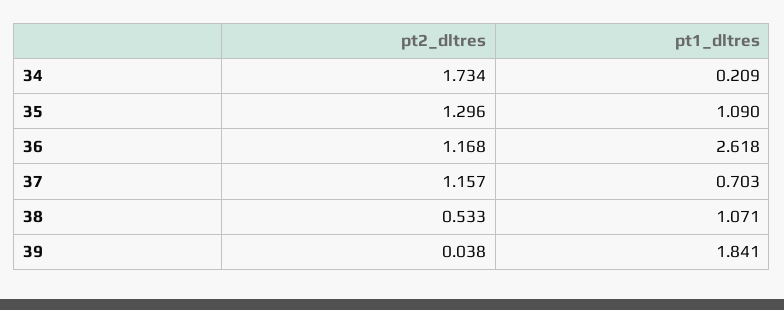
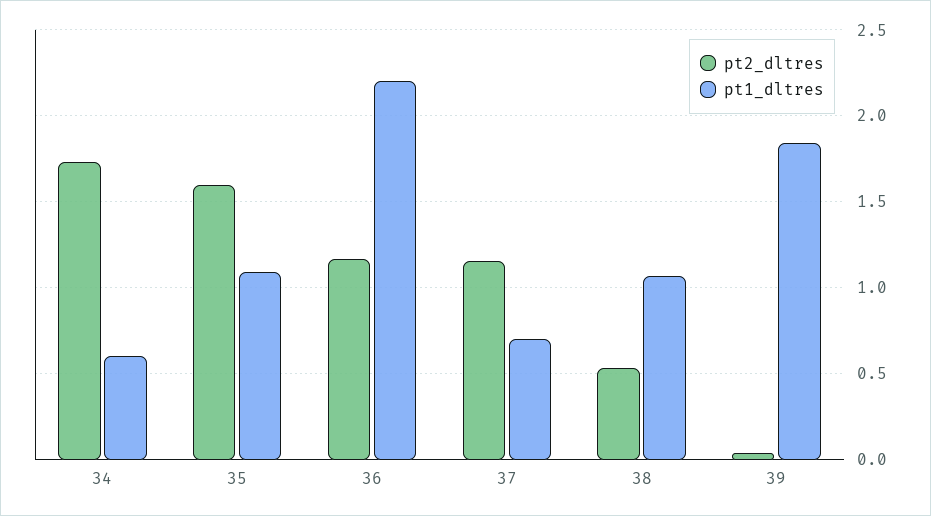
  {
    "pt2_dltres": {
      "34": 1.734,
-     "35": 1.296,
+     "35": 1.6,
      "36": 1.168,
      "37": 1.157,
      "38": 0.533,
      "39": 0.038
    },
    "pt1_dltres": {
-     "34": 0.209,
+     "34": 0.6,
      "35": 1.09,
-     "36": 2.618,
+     "36": 2.2,
      "37": 0.703,
      "38": 1.071,
      "39": 1.841
    }
  }

